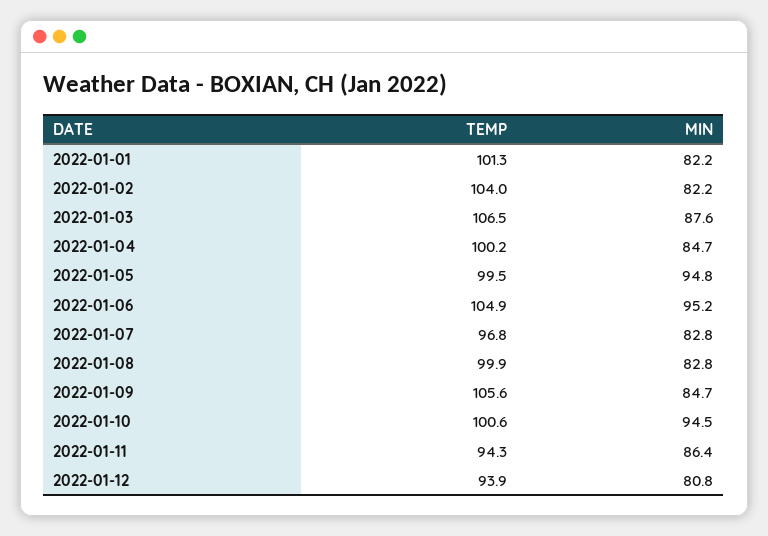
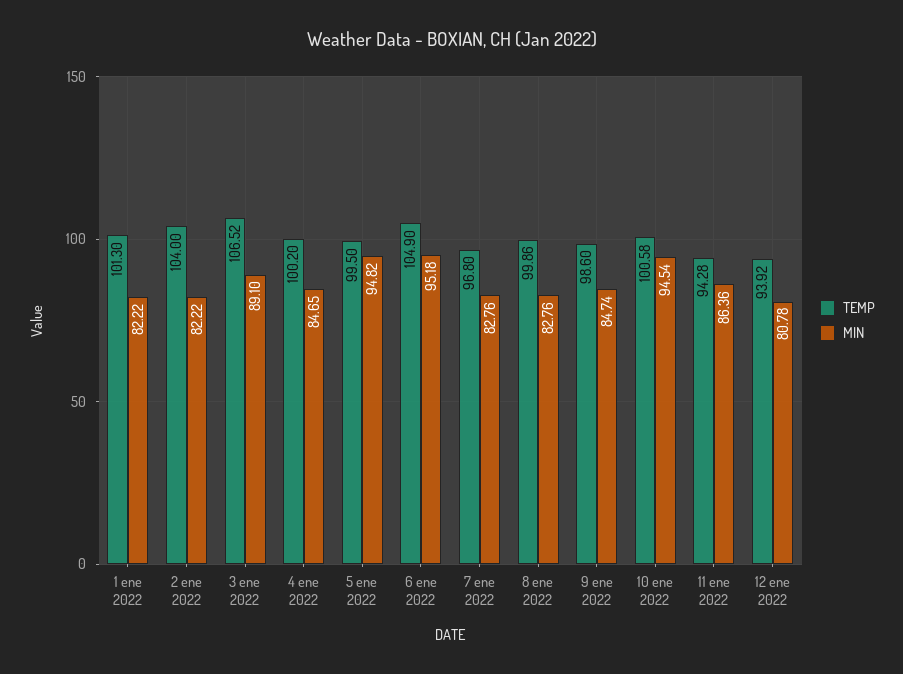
  {
    "TEMP": {
      "2022-01-01": 101.3,
      "2022-01-02": 104,
      "2022-01-03": 106.52,
      "2022-01-04": 100.2,
      "2022-01-05": 99.5,
      "2022-01-06": 104.9,
      "2022-01-07": 96.8,
      "2022-01-08": 99.86,
-     "2022-01-09": 105.6,
+     "2022-01-09": 98.6,
      "2022-01-10": 100.58,
      "2022-01-11": 94.28,
      "2022-01-12": 93.92
    },
    "MIN": {
      "2022-01-01": 82.22,
      "2022-01-02": 82.22,
-     "2022-01-03": 87.6,
+     "2022-01-03": 89.1,
      "2022-01-04": 84.65,
      "2022-01-05": 94.82,
      "2022-01-06": 95.18,
      "2022-01-07": 82.76,
      "2022-01-08": 82.76,
      "2022-01-09": 84.74,
      "2022-01-10": 94.54,
      "2022-01-11": 86.36,
      "2022-01-12": 80.78
    }
  }

